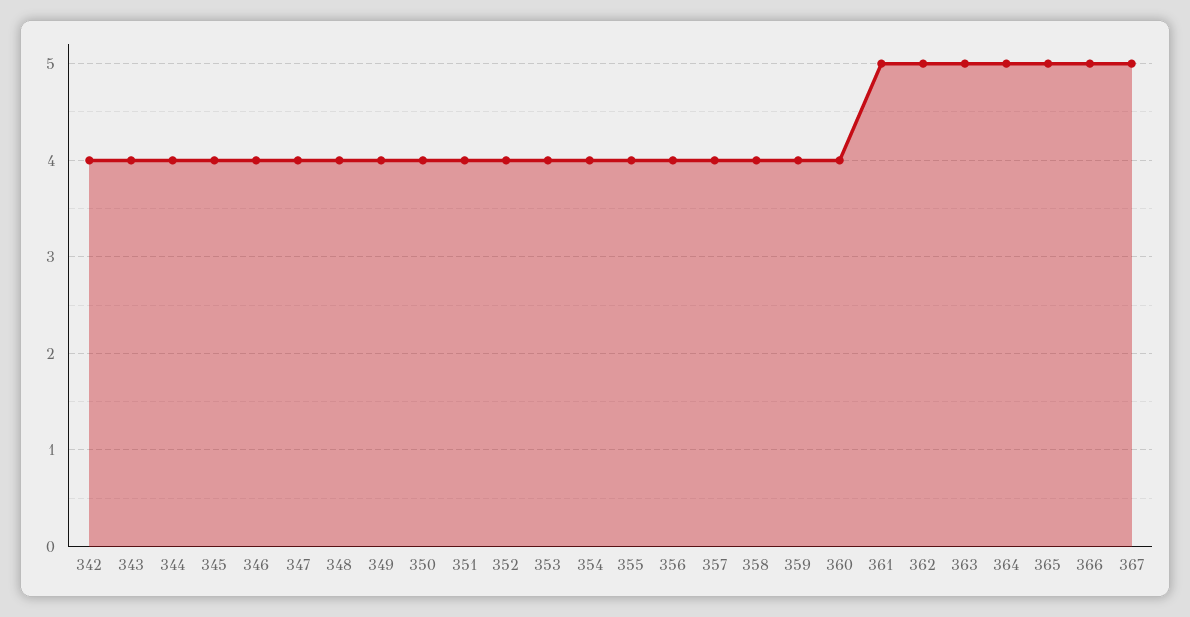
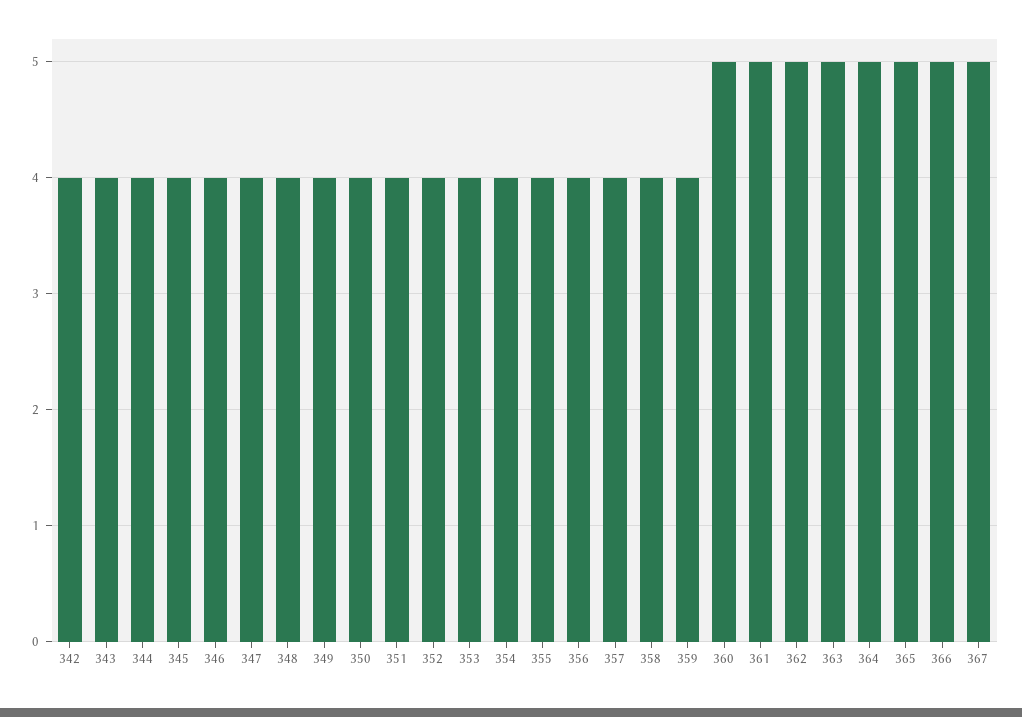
  {
    "342": 4,
    "343": 4,
    "344": 4,
    "345": 4,
    "346": 4,
    "347": 4,
    "348": 4,
    "349": 4,
    "350": 4,
    "351": 4,
    "352": 4,
    "353": 4,
    "354": 4,
    "355": 4,
    "356": 4,
    "357": 4,
    "358": 4,
    "359": 4,
-   "360": 4,
+   "360": 5,
    "361": 5,
    "362": 5,
    "363": 5,
    "364": 5,
    "365": 5,
    "366": 5,
    "367": 5
  }

